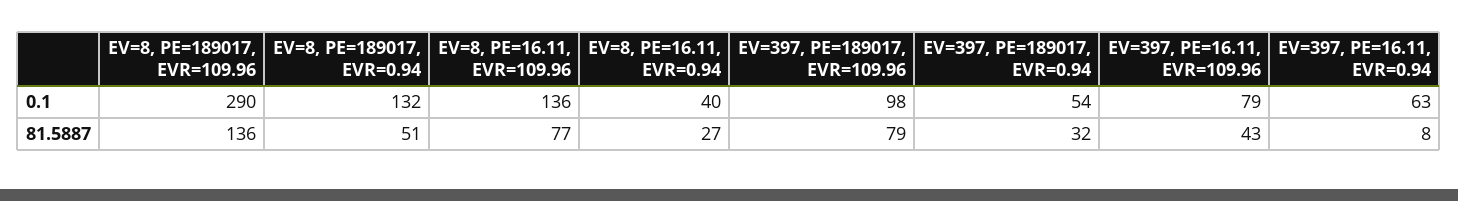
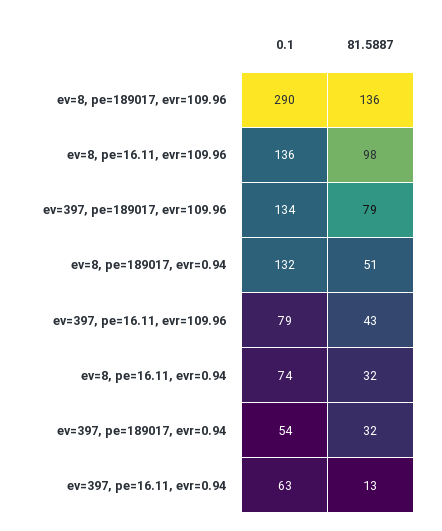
  {
    "EV=8, PE=189017, EVR=109.96": {
      "0.1": 290,
      "81.5887": 136
    },
    "EV=8, PE=189017, EVR=0.94": {
      "0.1": 132,
      "81.5887": 51
    },
    "EV=8, PE=16.11, EVR=109.96": {
      "0.1": 136,
-     "81.5887": 77
+     "81.5887": 98
    },
    "EV=8, PE=16.11, EVR=0.94": {
-     "0.1": 40,
+     "0.1": 74,
-     "81.5887": 27
+     "81.5887": 32
    },
    "EV=397, PE=189017, EVR=109.96": {
-     "0.1": 98,
+     "0.1": 134,
      "81.5887": 79
    },
    "EV=397, PE=189017, EVR=0.94": {
      "0.1": 54,
      "81.5887": 32
    },
    "EV=397, PE=16.11, EVR=109.96": {
      "0.1": 79,
      "81.5887": 43
    },
    "EV=397, PE=16.11, EVR=0.94": {
      "0.1": 63,
-     "81.5887": 8
+     "81.5887": 13
    }
  }

